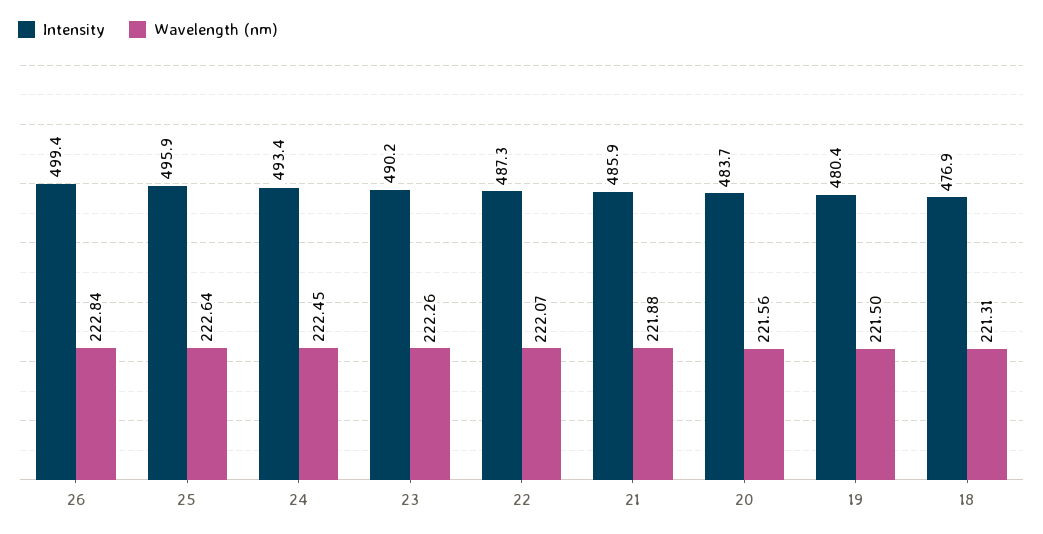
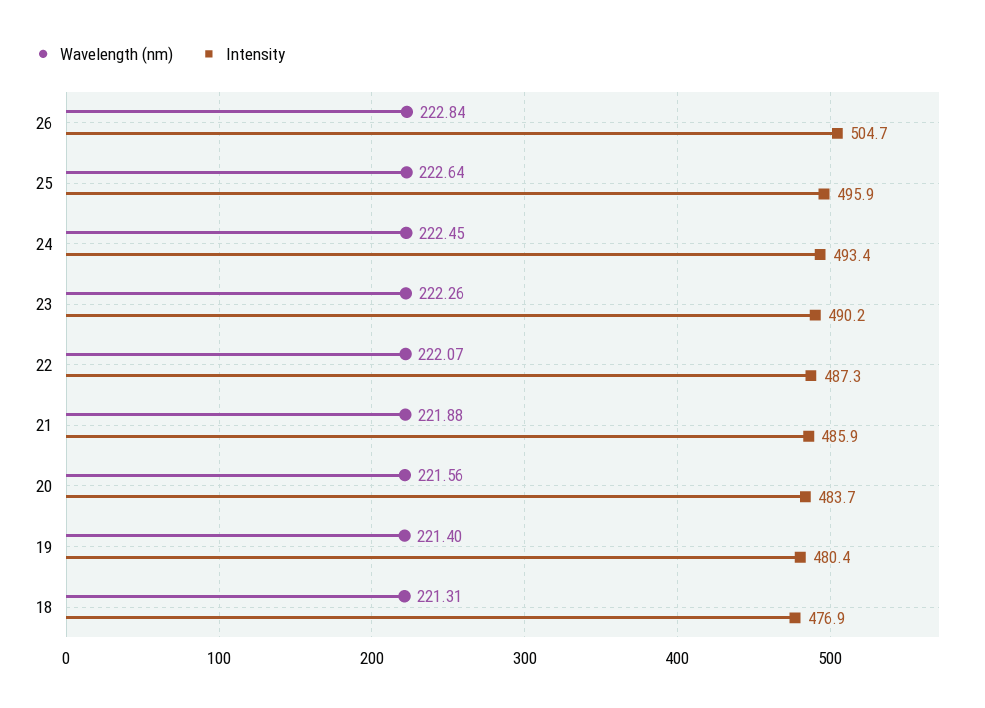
  {
    "Intensity": {
-     "26": 499.4,
+     "26": 504.7,
      "25": 495.9,
      "24": 493.4,
      "23": 490.2,
      "22": 487.3,
      "21": 485.9,
      "20": 483.7,
      "19": 480.4,
      "18": 476.9
    },
    "Wavelength (nm)": {
      "26": 222.84,
      "25": 222.64,
      "24": 222.45,
      "23": 222.26,
      "22": 222.07,
      "21": 221.88,
      "20": 221.56,
-     "19": 221.5,
+     "19": 221.4,
      "18": 221.31
    }
  }

